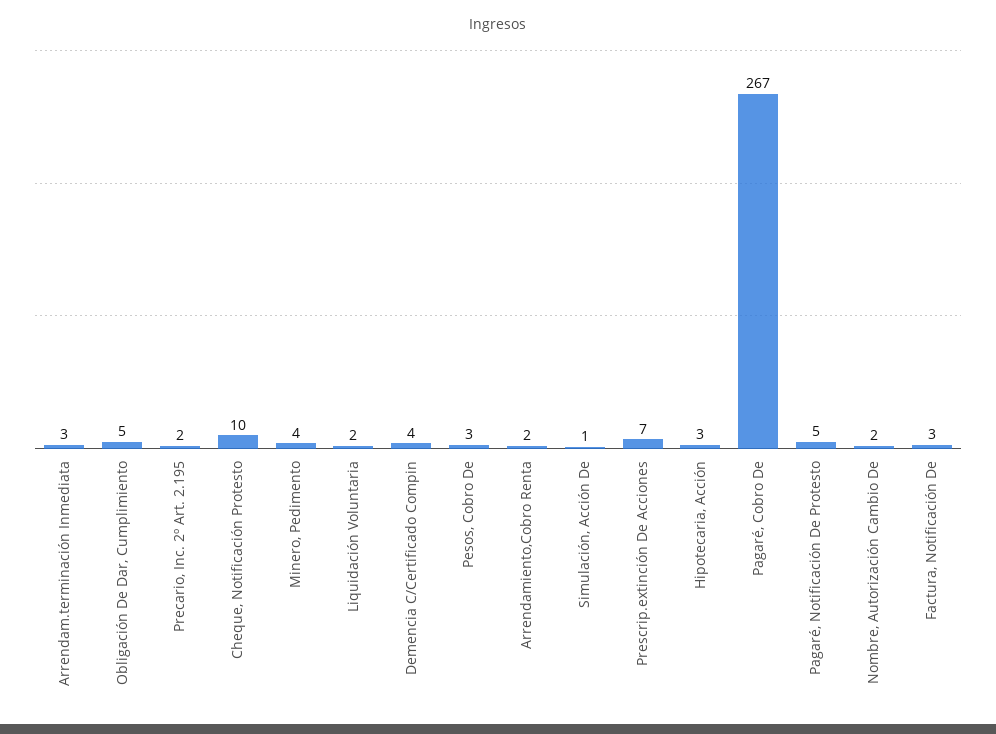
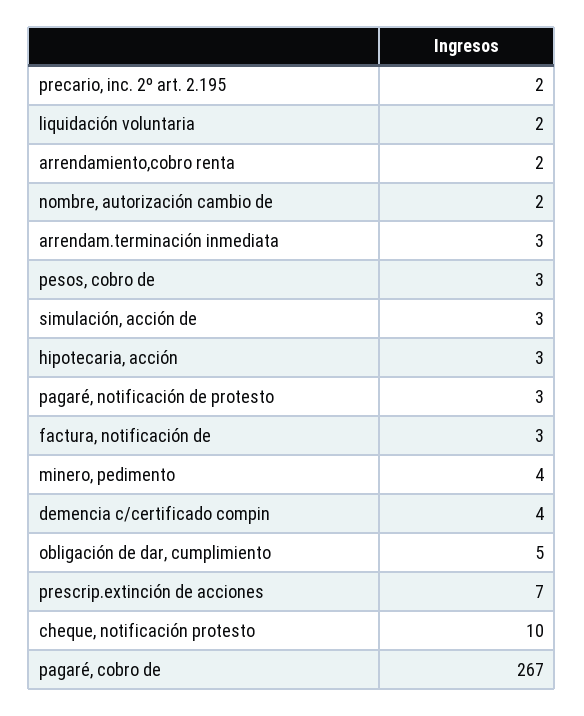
  {
    "Arrendam.terminación Inmediata": 3,
    "Obligación De Dar, Cumplimiento": 5,
    "Precario, Inc. 2º Art. 2.195": 2,
    "Cheque, Notificación Protesto": 10,
    "Minero, Pedimento": 4,
    "Liquidación Voluntaria": 2,
    "Demencia C/Certificado Compin": 4,
    "Pesos, Cobro De": 3,
    "Arrendamiento,Cobro Renta": 2,
-   "Simulación, Acción De": 1,
+   "Simulación, Acción De": 3,
    "Prescrip.extinción De Acciones": 7,
    "Hipotecaria, Acción": 3,
    "Pagaré, Cobro De": 267,
-   "Pagaré, Notificación De Protesto": 5,
+   "Pagaré, Notificación De Protesto": 3,
    "Nombre, Autorización Cambio De": 2,
    "Factura, Notificación De": 3
  }

